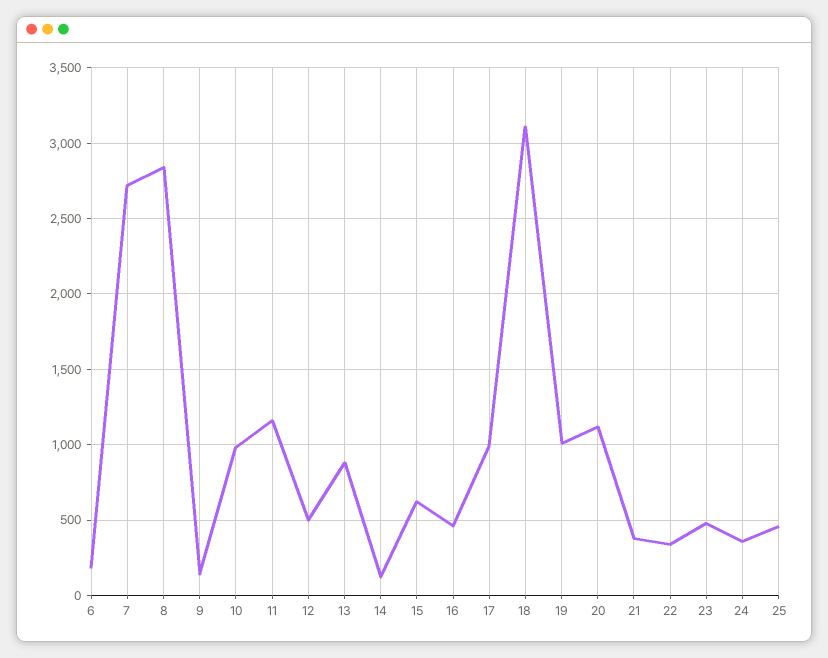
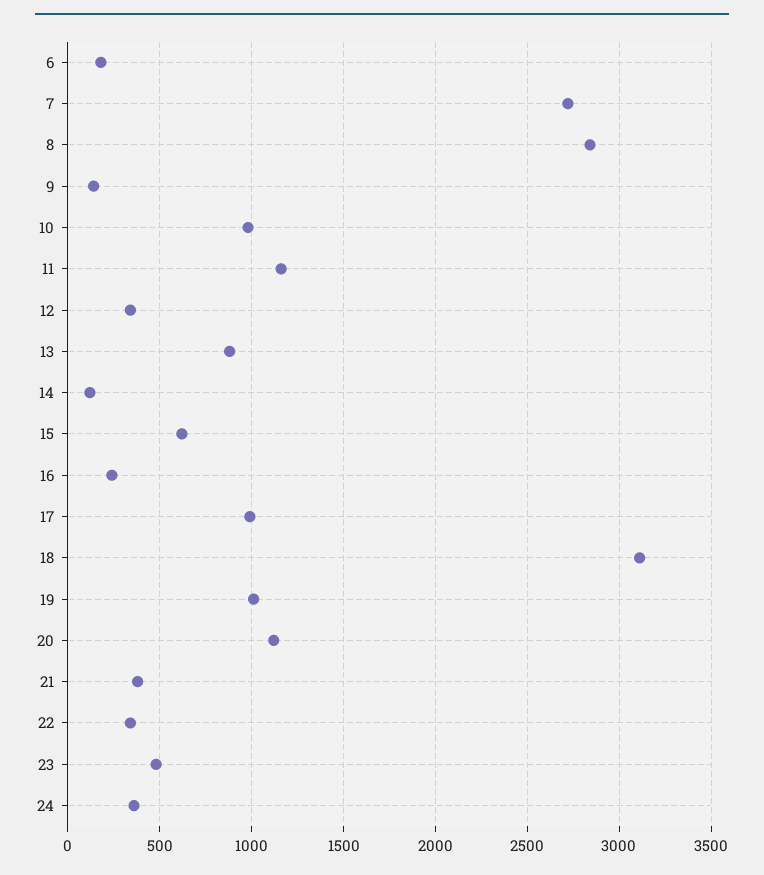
  {
    "6": 200,
    "7": 2700,
    "8": 2850,
    "9": 150,
    "10": 1000,
    "11": 1150,
-   "12": 500,
+   "12": 350,
    "13": 900,
    "14": 100,
    "15": 600,
-   "16": 450,
+   "16": 250,
    "17": 1000,
    "18": 3100,
    "19": 1000,
    "20": 1100,
    "21": 400,
    "22": 350,
    "23": 500,
-   "24": 350,
+   "24": 350
-   "25": 450
  }

